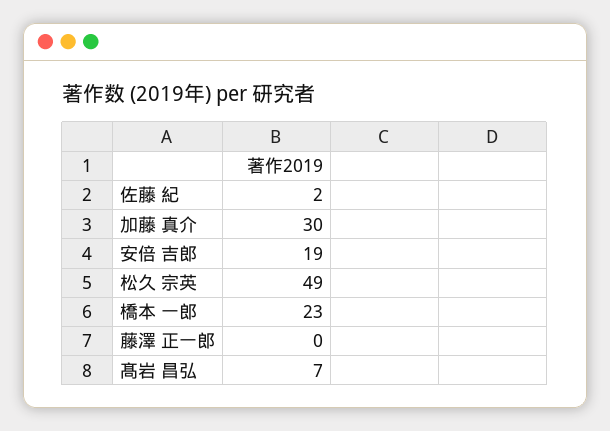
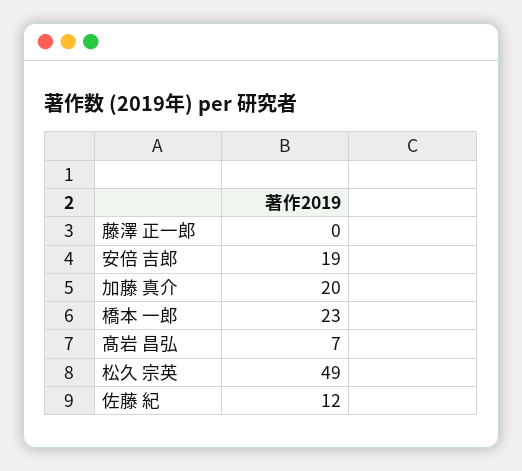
  {
-   "佐藤 紀": 2,
+   "佐藤 紀": 12,
-   "加藤 真介": 30,
+   "加藤 真介": 20,
    "安倍 吉郎": 19,
    "松久 宗英": 49,
    "橋本 一郎": 23,
    "藤澤 正一郎": 0,
    "髙岩 昌弘": 7
  }

